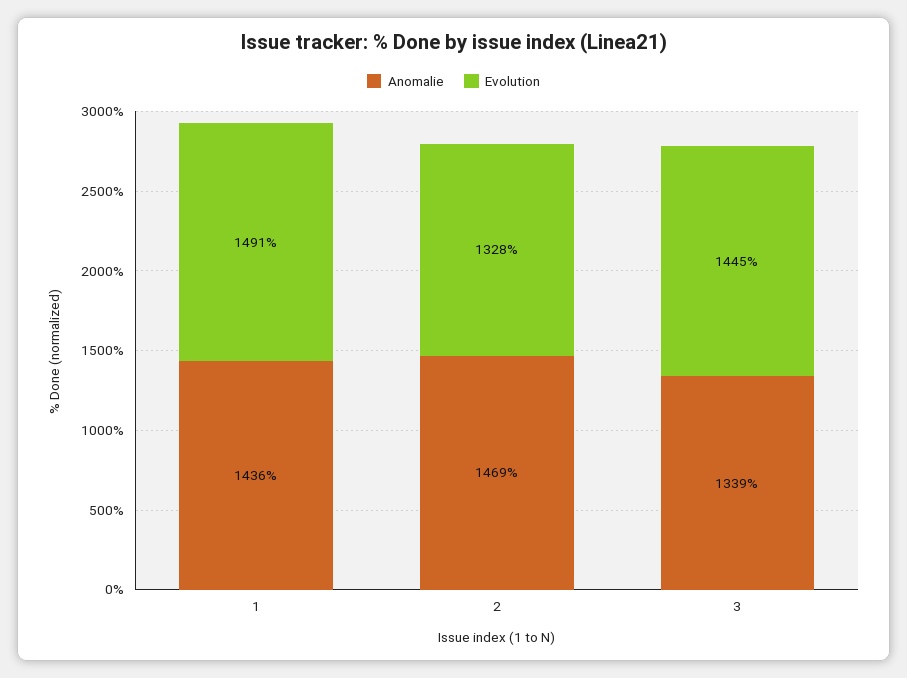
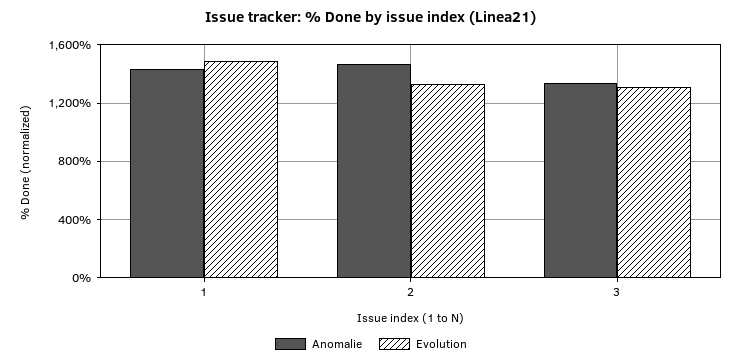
  {
    "Anomalie": {
      "1": 1436,
      "2": 1469,
      "3": 1339
    },
    "Evolution": {
      "1": 1491,
      "2": 1328,
-     "3": 1445
+     "3": 1300
    }
  }

